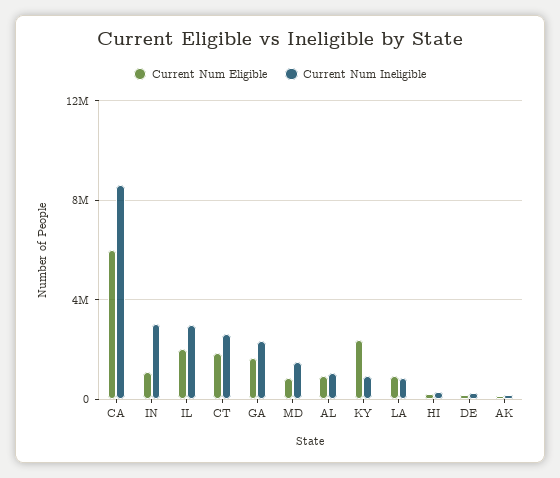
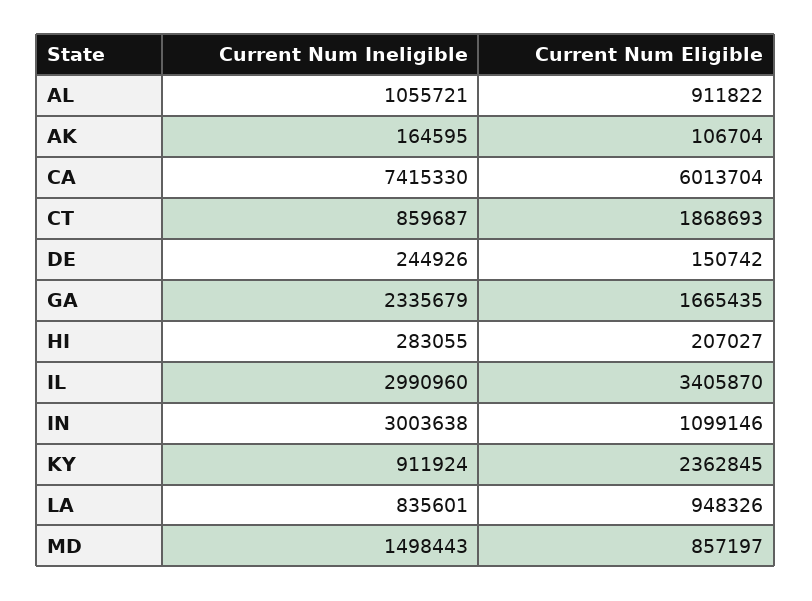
  {
    "Current Num Eligible": {
      "CA": 6013704,
      "IN": 1099146,
-     "IL": 2000000,
+     "IL": 3405870,
      "CT": 1868693,
      "GA": 1665435,
      "MD": 857197,
      "AL": 911822,
      "KY": 2362845,
      "LA": 948326,
      "HI": 207027,
      "DE": 150742,
      "AK": 106704
    },
    "Current Num Ineligible": {
-     "CA": 8500000,
+     "CA": 7415330,
      "IN": 3003638,
      "IL": 2990960,
-     "CT": 2500000,
+     "CT": 859687,
      "GA": 2335679,
      "MD": 1498443,
      "AL": 1055721,
      "KY": 911924,
      "LA": 835601,
      "HI": 283055,
      "DE": 244926,
      "AK": 164595
    }
  }

